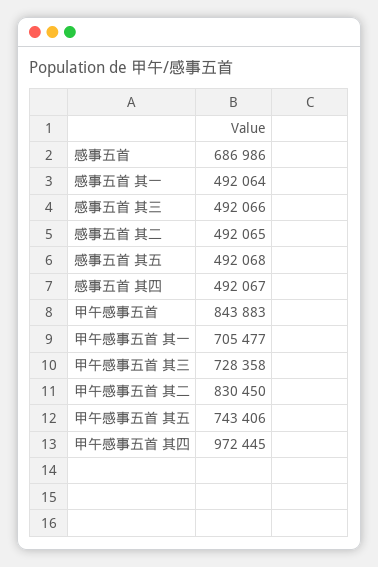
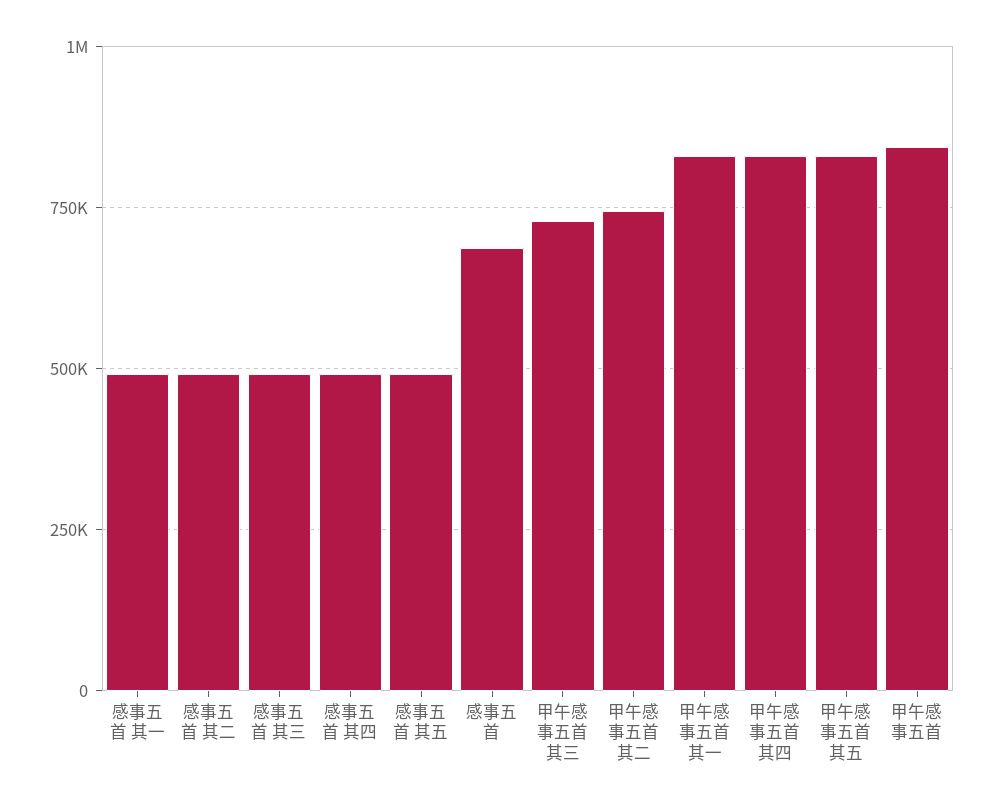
  {
    "感事五首": 686986,
    "感事五首 其一": 492064,
    "感事五首 其三": 492066,
    "感事五首 其二": 492065,
    "感事五首 其五": 492068,
    "感事五首 其四": 492067,
    "甲午感事五首": 843883,
-   "甲午感事五首 其一": 705477,
+   "甲午感事五首 其一": 825000,
    "甲午感事五首 其三": 728358,
-   "甲午感事五首 其二": 830450,
+   "甲午感事五首 其二": 750000,
-   "甲午感事五首 其五": 743406,
+   "甲午感事五首 其五": 825000,
-   "甲午感事五首 其四": 972445
+   "甲午感事五首 其四": 825000
  }

